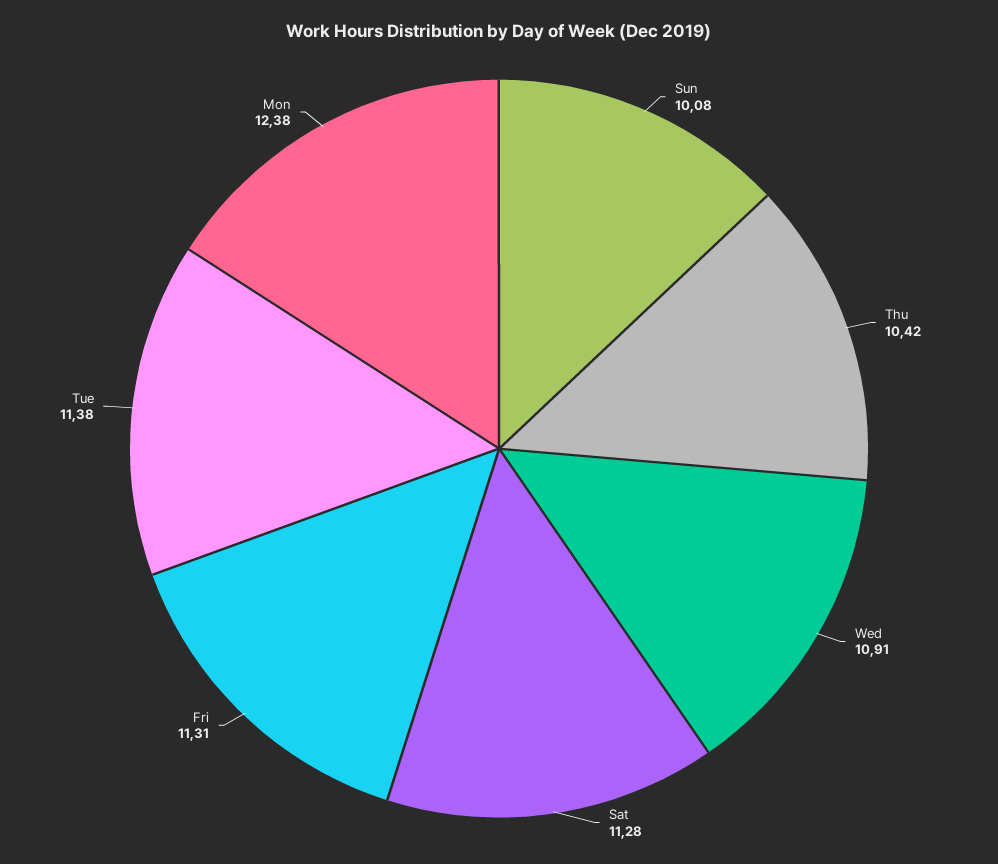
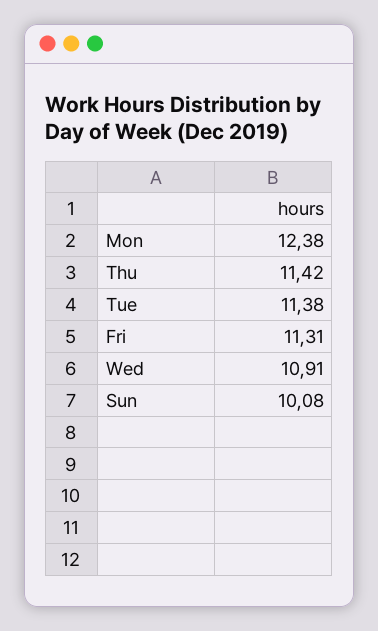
  {
    "Sun": 10.08,
-   "Thu": 10.42,
+   "Thu": 11.42,
    "Wed": 10.91,
-   "Sat": 11.28,
    "Fri": 11.31,
    "Tue": 11.38,
    "Mon": 12.38
  }

